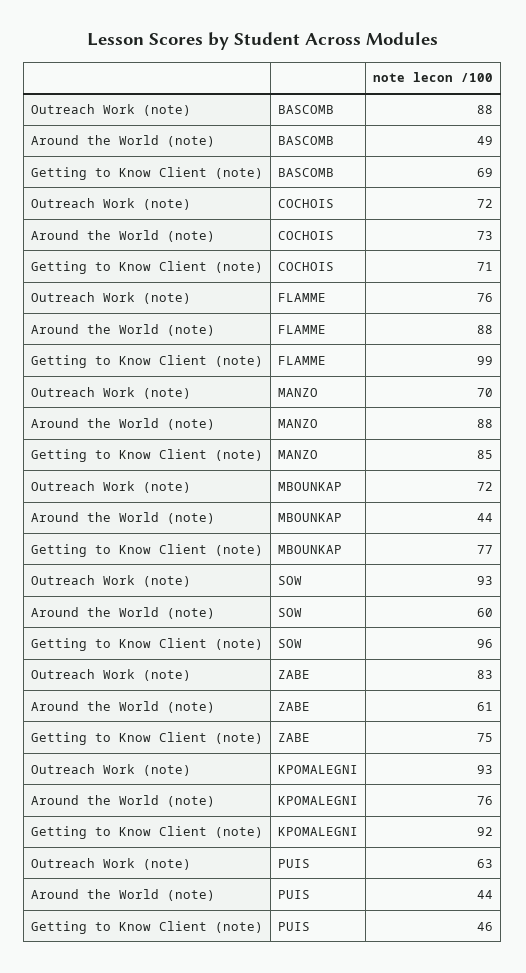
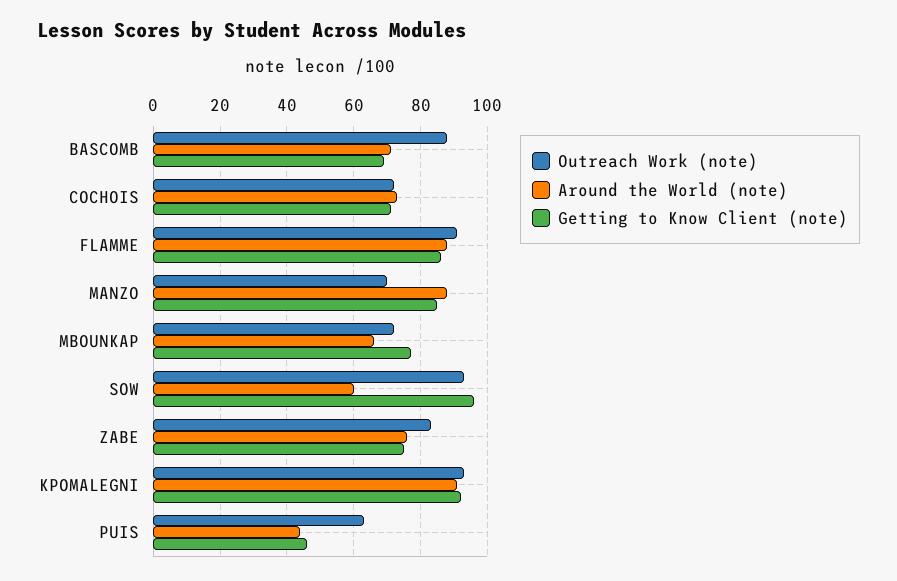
  {
    "Outreach Work (note)": {
      "BASCOMB": 88,
      "COCHOIS": 72,
-     "FLAMME": 76,
+     "FLAMME": 90,
      "MANZO": 70,
      "MBOUNKAP": 72,
      "SOW": 93,
      "ZABE": 83,
      "KPOMALEGNI": 93,
      "PUIS": 63
    },
    "Around the World (note)": {
-     "BASCOMB": 49,
+     "BASCOMB": 70,
      "COCHOIS": 73,
      "FLAMME": 88,
      "MANZO": 88,
-     "MBOUNKAP": 44,
+     "MBOUNKAP": 65,
      "SOW": 60,
-     "ZABE": 61,
+     "ZABE": 75,
-     "KPOMALEGNI": 76,
+     "KPOMALEGNI": 90,
      "PUIS": 44
    },
    "Getting to Know Client (note)": {
      "BASCOMB": 69,
      "COCHOIS": 71,
-     "FLAMME": 99,
+     "FLAMME": 85,
      "MANZO": 85,
      "MBOUNKAP": 77,
      "SOW": 96,
      "ZABE": 75,
      "KPOMALEGNI": 92,
      "PUIS": 46
    }
  }

